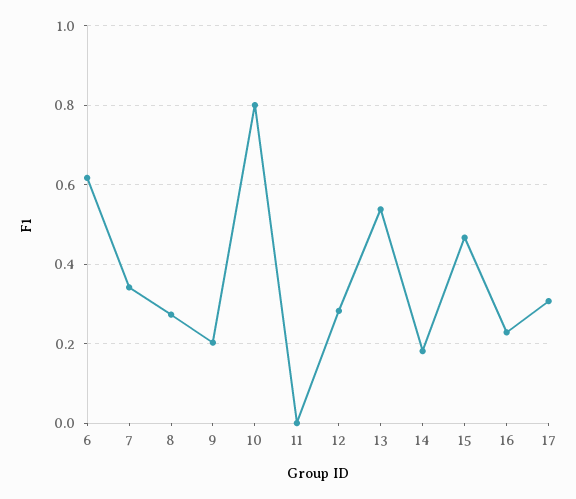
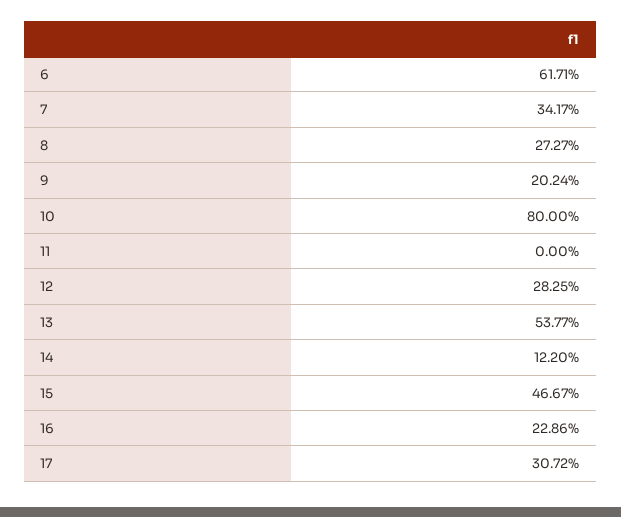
  {
    "6": 0.6171,
    "7": 0.3417,
    "8": 0.2727,
    "9": 0.2024,
    "10": 0.8,
    "11": 0,
    "12": 0.2825,
    "13": 0.5377,
-   "14": 0.18,
+   "14": 0.122,
    "15": 0.4667,
    "16": 0.2286,
    "17": 0.3072
  }

